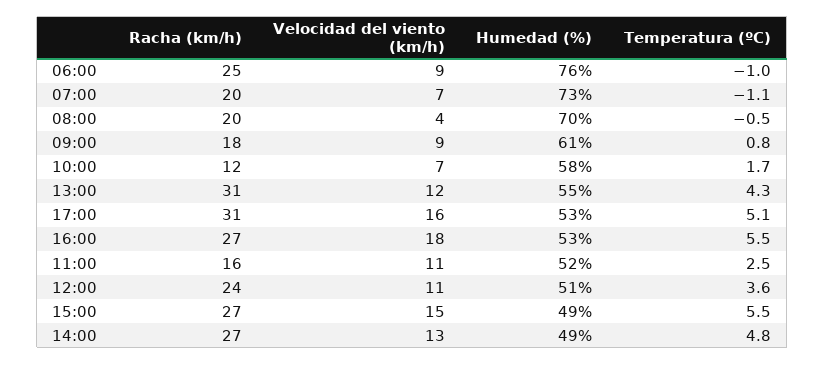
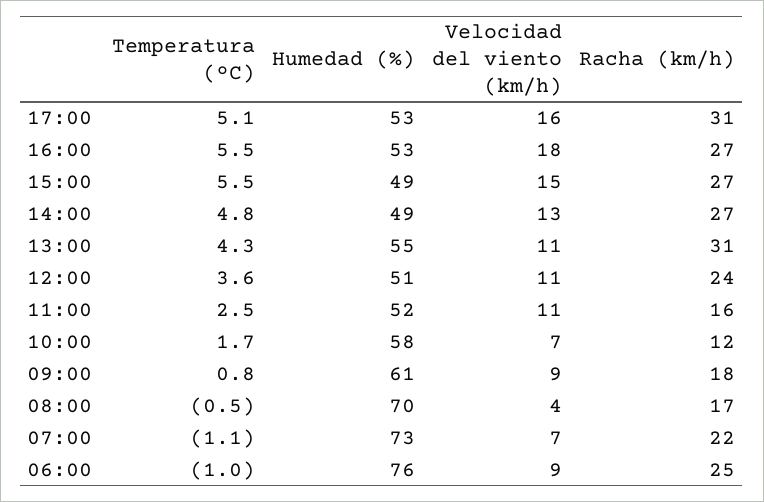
  {
    "Racha (km/h)": {
      "06:00": 25,
-     "07:00": 20,
+     "07:00": 22,
-     "08:00": 20,
+     "08:00": 17,
      "09:00": 18,
      "10:00": 12,
      "13:00": 31,
      "17:00": 31,
      "16:00": 27,
      "11:00": 16,
      "12:00": 24,
      "15:00": 27,
      "14:00": 27
    },
    "Velocidad del viento (km/h)": {
      "06:00": 9,
      "07:00": 7,
      "08:00": 4,
      "09:00": 9,
      "10:00": 7,
-     "13:00": 12,
+     "13:00": 11,
      "17:00": 16,
      "16:00": 18,
      "11:00": 11,
      "12:00": 11,
      "15:00": 15,
      "14:00": 13
    },
    "Humedad (%)": {
      "06:00": 76,
      "07:00": 73,
      "08:00": 70,
      "09:00": 61,
      "10:00": 58,
      "13:00": 55,
      "17:00": 53,
      "16:00": 53,
      "11:00": 52,
      "12:00": 51,
      "15:00": 49,
      "14:00": 49
    },
    "Temperatura (ºC)": {
      "06:00": -1,
      "07:00": -1.1,
      "08:00": -0.5,
      "09:00": 0.8,
      "10:00": 1.7,
      "13:00": 4.3,
      "17:00": 5.1,
      "16:00": 5.5,
      "11:00": 2.5,
      "12:00": 3.6,
      "15:00": 5.5,
      "14:00": 4.8
    }
  }

